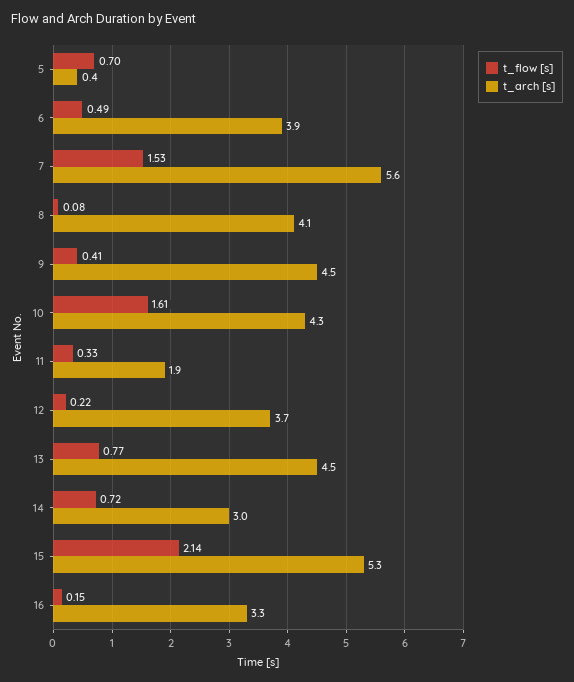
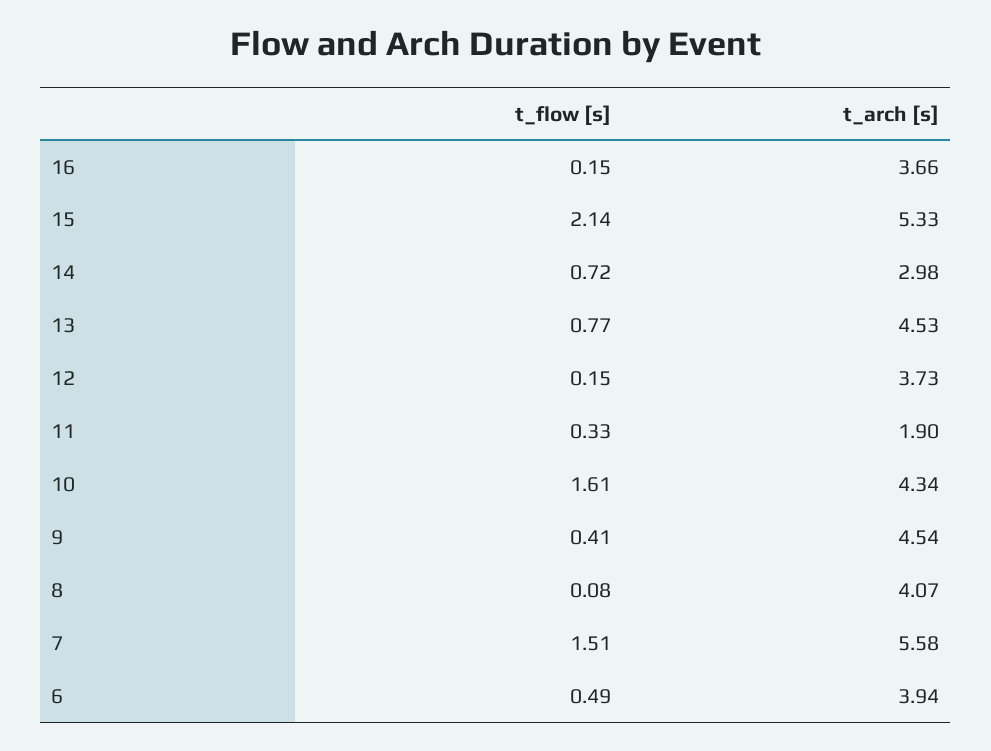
  {
    "t_flow [s]": {
-     "5": 0.7,
      "6": 0.49,
-     "7": 1.53,
+     "7": 1.51,
      "8": 0.08,
      "9": 0.41,
      "10": 1.61,
      "11": 0.33,
-     "12": 0.22,
+     "12": 0.15,
      "13": 0.77,
      "14": 0.72,
      "15": 2.14,
      "16": 0.15
    },
    "t_arch [s]": {
-     "5": 0.4,
      "6": 3.94,
      "7": 5.58,
      "8": 4.07,
      "9": 4.54,
      "10": 4.34,
      "11": 1.9,
      "12": 3.73,
      "13": 4.53,
      "14": 2.98,
      "15": 5.33,
-     "16": 3.3
+     "16": 3.66
    }
  }

